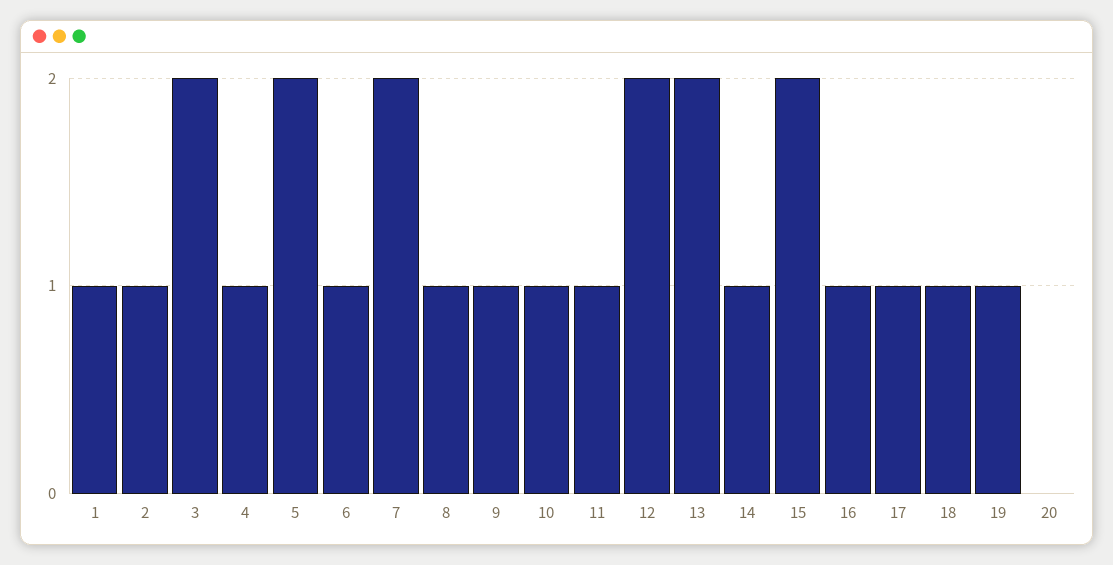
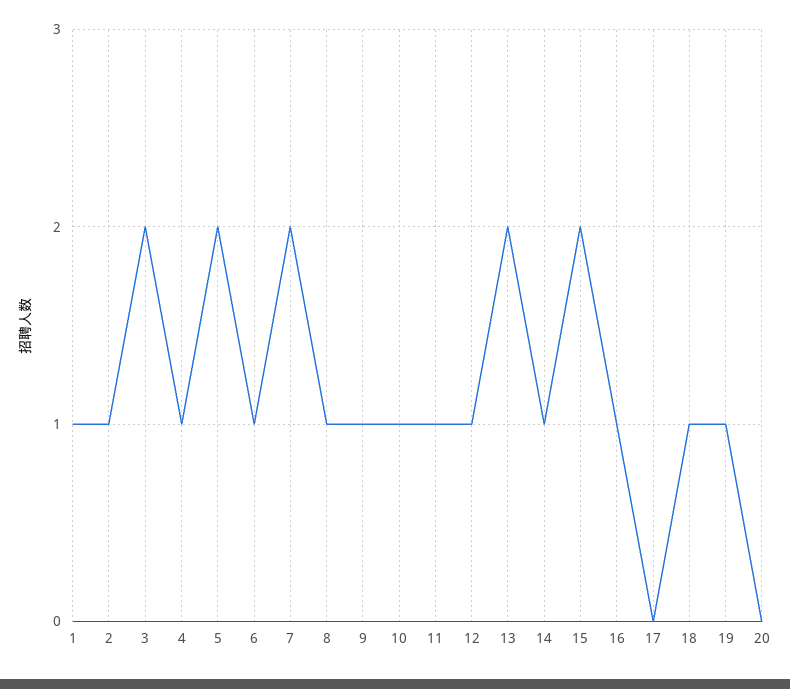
  {
    "1": 1,
    "2": 1,
    "3": 2,
    "4": 1,
    "5": 2,
    "6": 1,
    "7": 2,
    "8": 1,
    "9": 1,
    "10": 1,
    "11": 1,
-   "12": 2,
+   "12": 1,
    "13": 2,
    "14": 1,
    "15": 2,
    "16": 1,
-   "17": 1,
+   "17": 0,
    "18": 1,
    "19": 1,
    "20": 0
  }

